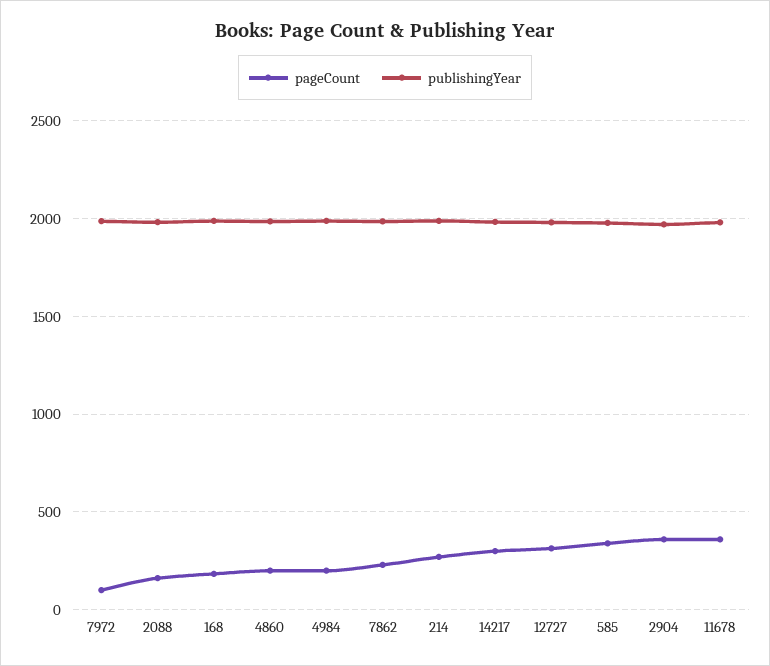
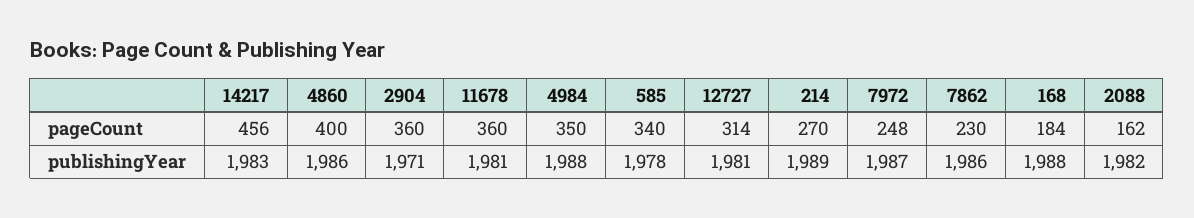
  {
    "pageCount": {
-     "7972": 100,
+     "7972": 248,
      "2088": 162,
      "168": 184,
-     "4860": 200,
+     "4860": 400,
-     "4984": 200,
+     "4984": 350,
      "7862": 230,
      "214": 270,
-     "14217": 300,
+     "14217": 456,
      "12727": 314,
      "585": 340,
      "2904": 360,
      "11678": 360
    },
    "publishingYear": {
      "7972": 1987,
      "2088": 1982,
      "168": 1988,
      "4860": 1986,
      "4984": 1988,
      "7862": 1986,
      "214": 1989,
      "14217": 1983,
      "12727": 1981,
      "585": 1978,
      "2904": 1971,
      "11678": 1981
    }
  }

